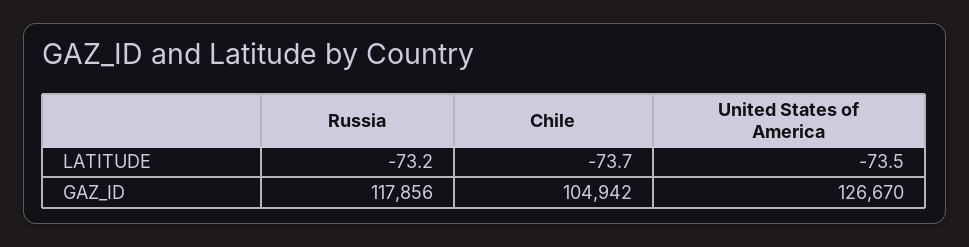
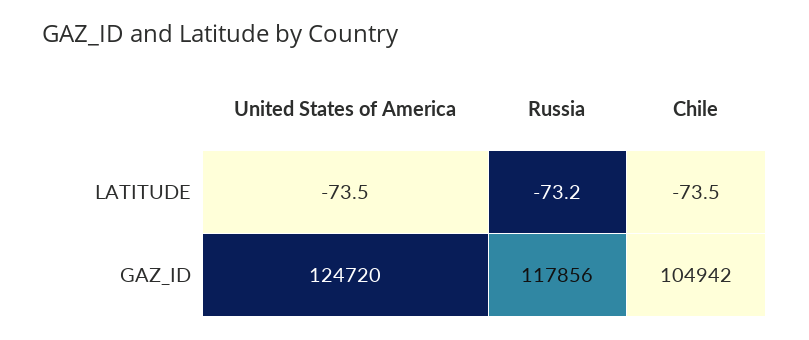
  {
    "Russia": {
      "LATITUDE": -73.2,
      "GAZ_ID": 117856
    },
    "Chile": {
-     "LATITUDE": -73.7,
+     "LATITUDE": -73.5,
      "GAZ_ID": 104942
    },
    "United States of America": {
      "LATITUDE": -73.5,
-     "GAZ_ID": 126670
+     "GAZ_ID": 124720
    }
  }

